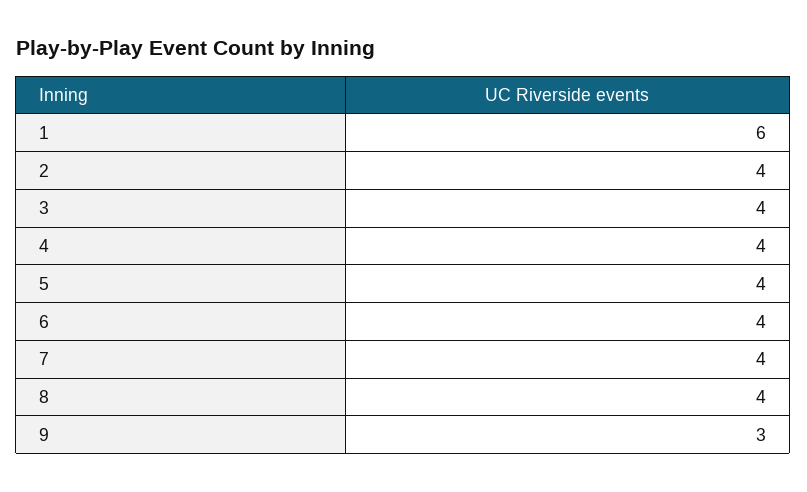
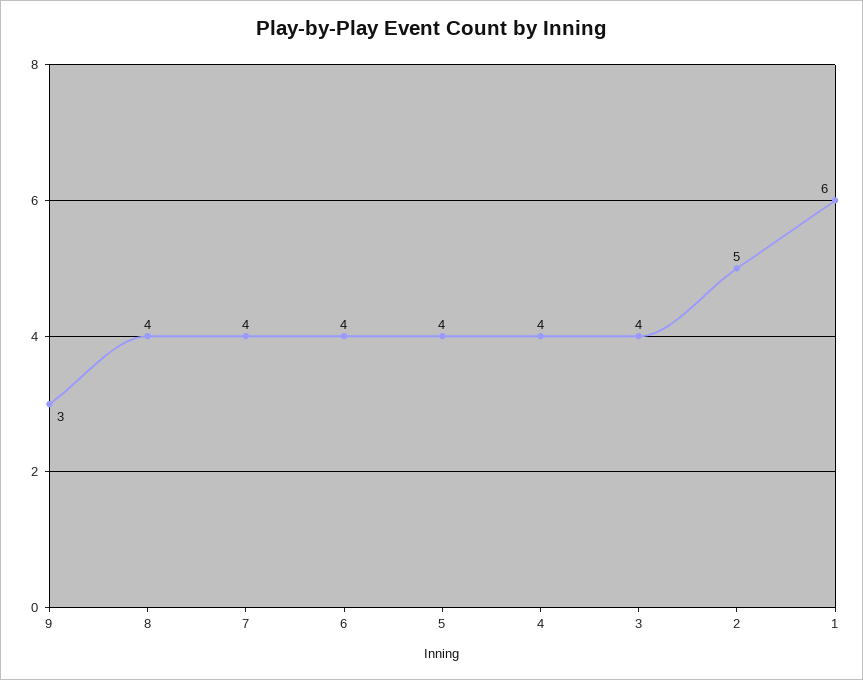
  {
    "1": 6,
-   "2": 4,
+   "2": 5,
    "3": 4,
    "4": 4,
    "5": 4,
    "6": 4,
    "7": 4,
    "8": 4,
    "9": 3
  }

